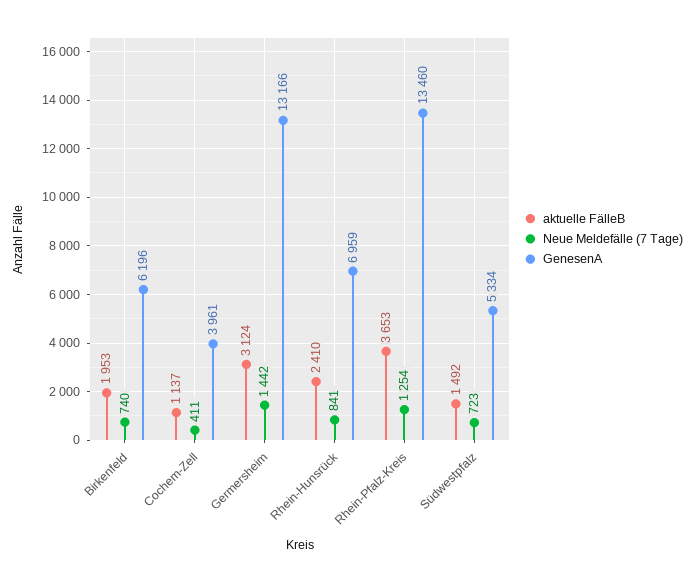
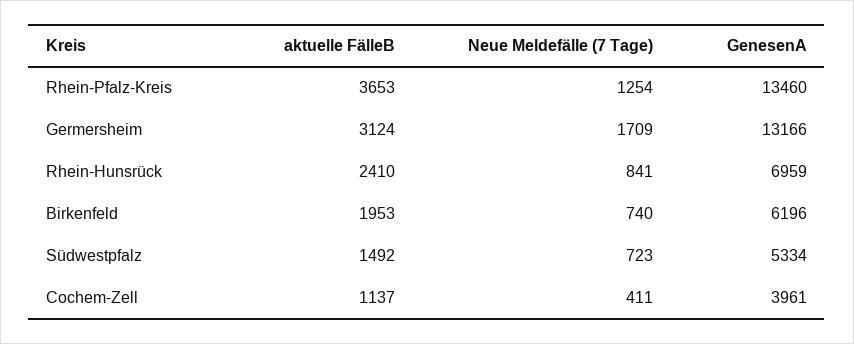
  {
    "aktuelle FälleB": {
      "Birkenfeld": 1953,
      "Cochem-Zell": 1137,
      "Germersheim": 3124,
      "Rhein-Hunsrück": 2410,
      "Rhein-Pfalz-Kreis": 3653,
      "Südwestpfalz": 1492
    },
    "Neue Meldefälle (7 Tage)": {
      "Birkenfeld": 740,
      "Cochem-Zell": 411,
-     "Germersheim": 1442,
+     "Germersheim": 1709,
      "Rhein-Hunsrück": 841,
      "Rhein-Pfalz-Kreis": 1254,
      "Südwestpfalz": 723
    },
    "GenesenA": {
      "Birkenfeld": 6196,
      "Cochem-Zell": 3961,
      "Germersheim": 13166,
      "Rhein-Hunsrück": 6959,
      "Rhein-Pfalz-Kreis": 13460,
      "Südwestpfalz": 5334
    }
  }

